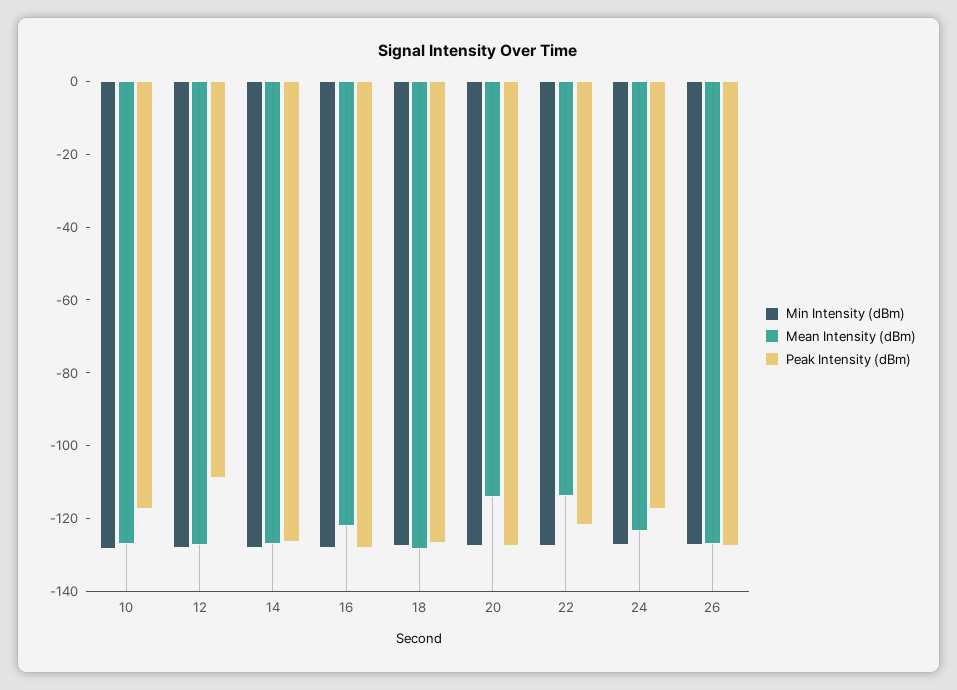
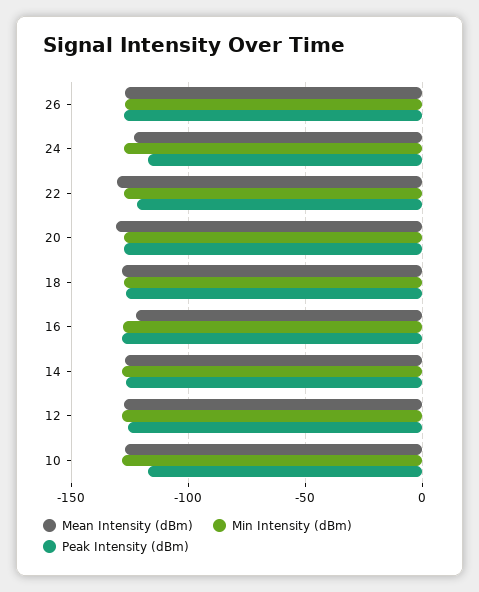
  {
    "Min Intensity (dBm)": {
      "10": -130,
      "12": -130,
      "14": -130,
      "16": -130,
      "18": -130,
      "20": -130,
      "22": -125,
      "24": -125,
      "26": -125
    },
    "Mean Intensity (dBm)": {
      "10": -125,
      "12": -125,
      "14": -125,
      "16": -120,
      "18": -130,
-     "20": -115,
+     "20": -130,
-     "22": -115,
+     "22": -130,
      "24": -125,
      "26": -125
    },
    "Peak Intensity (dBm)": {
      "10": -115,
-     "12": -110,
+     "12": -125,
      "14": -125,
      "16": -130,
      "18": -125,
      "20": -130,
      "22": -120,
      "24": -115,
      "26": -130
    }
  }

